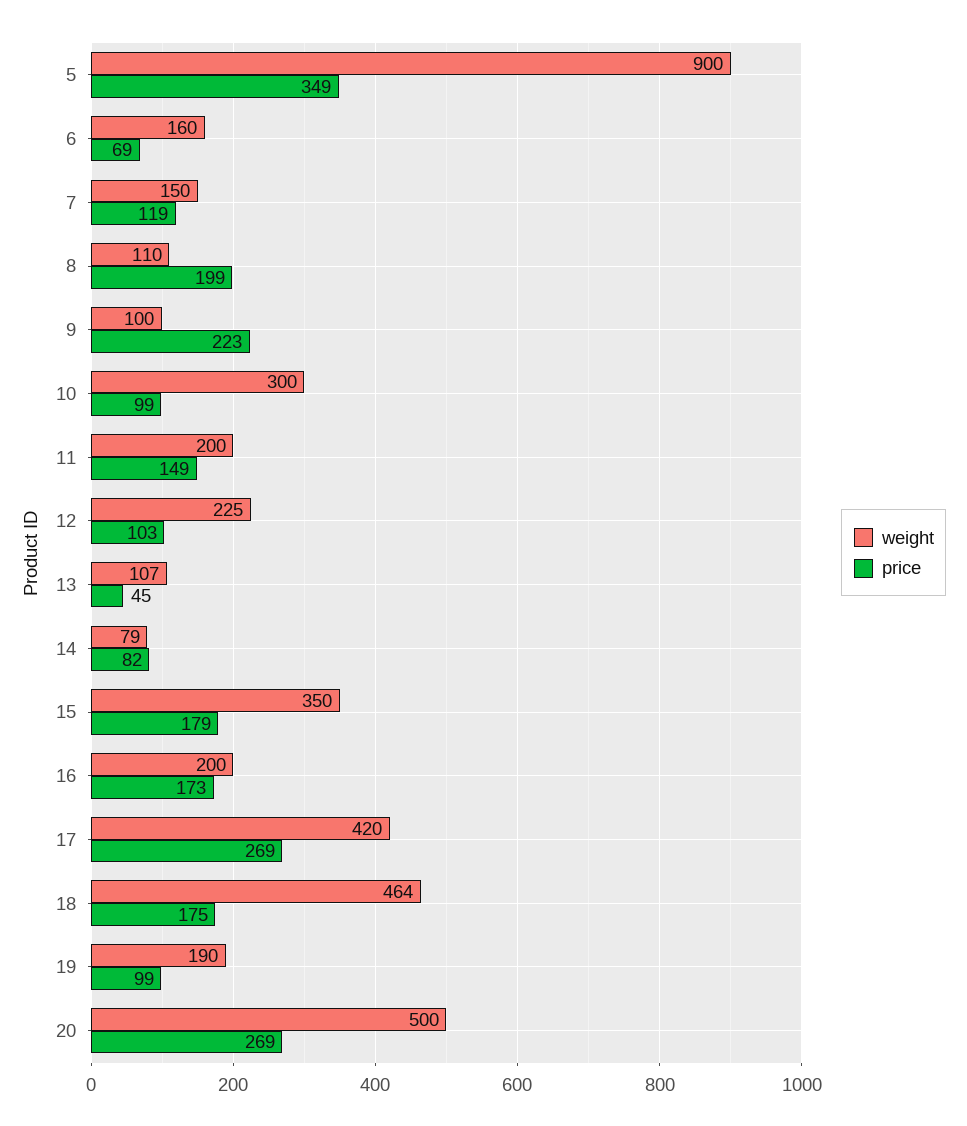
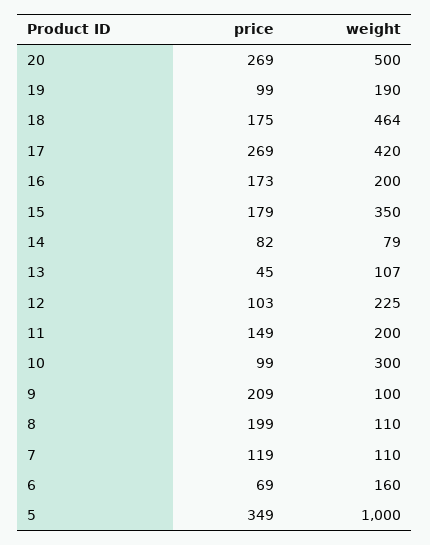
  {
    "weight": {
-     "5": 900,
+     "5": 1000,
      "6": 160,
-     "7": 150,
+     "7": 110,
      "8": 110,
      "9": 100,
      "10": 300,
      "11": 200,
      "12": 225,
      "13": 107,
      "14": 79,
      "15": 350,
      "16": 200,
      "17": 420,
      "18": 464,
      "19": 190,
      "20": 500
    },
    "price": {
      "5": 349,
      "6": 69,
      "7": 119,
      "8": 199,
-     "9": 223,
+     "9": 209,
      "10": 99,
      "11": 149,
      "12": 103,
      "13": 45,
      "14": 82,
      "15": 179,
      "16": 173,
      "17": 269,
      "18": 175,
      "19": 99,
      "20": 269
    }
  }

